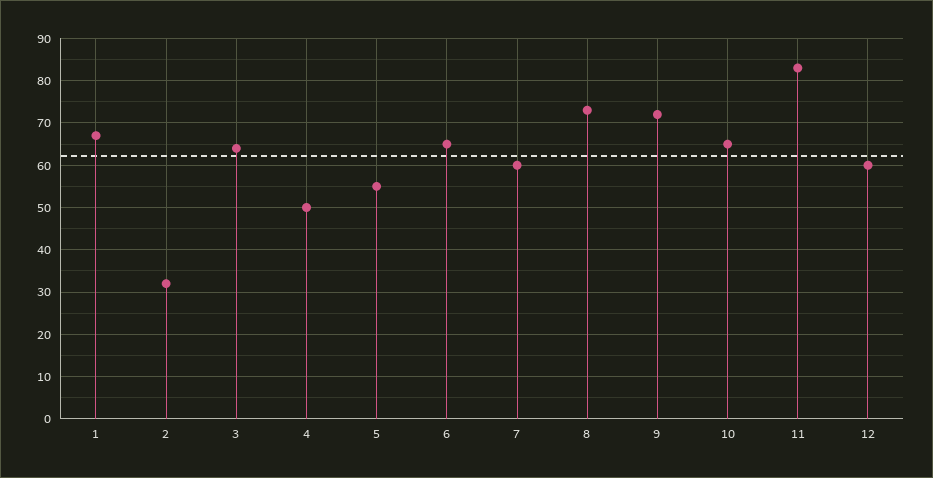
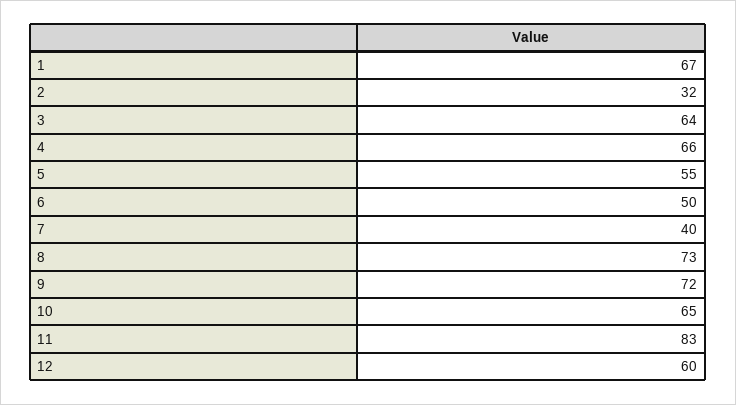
  {
    "1": 67,
    "2": 32,
    "3": 64,
-   "4": 50,
+   "4": 66,
    "5": 55,
-   "6": 65,
+   "6": 50,
-   "7": 60,
+   "7": 40,
    "8": 73,
    "9": 72,
    "10": 65,
    "11": 83,
    "12": 60
  }

